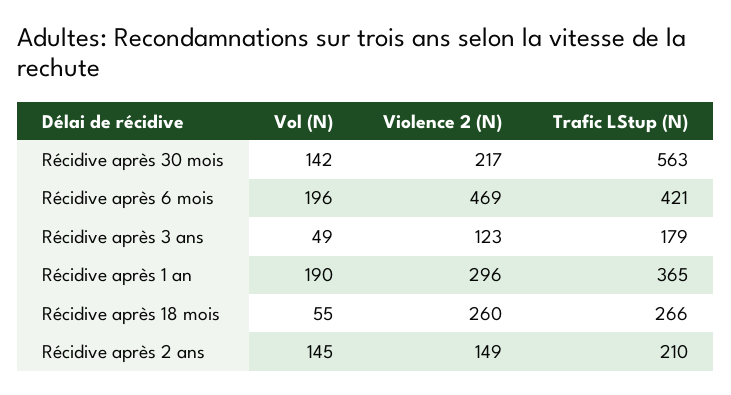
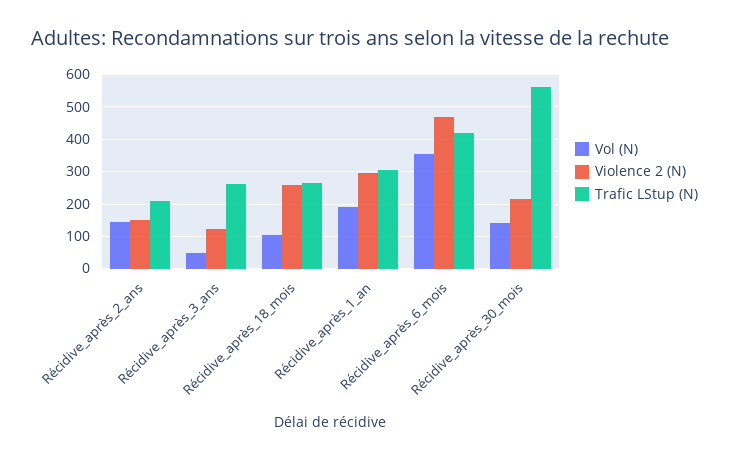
  {
    "Vol (N)": {
      "Récidive après 30 mois": 142,
-     "Récidive après 6 mois": 196,
+     "Récidive après 6 mois": 360,
      "Récidive après 3 ans": 49,
      "Récidive après 1 an": 190,
-     "Récidive après 18 mois": 55,
+     "Récidive après 18 mois": 100,
      "Récidive après 2 ans": 145
    },
    "Violence 2 (N)": {
      "Récidive après 30 mois": 217,
      "Récidive après 6 mois": 469,
      "Récidive après 3 ans": 123,
      "Récidive après 1 an": 296,
      "Récidive après 18 mois": 260,
      "Récidive après 2 ans": 149
    },
    "Trafic LStup (N)": {
      "Récidive après 30 mois": 563,
      "Récidive après 6 mois": 421,
-     "Récidive après 3 ans": 179,
+     "Récidive après 3 ans": 260,
-     "Récidive après 1 an": 365,
+     "Récidive après 1 an": 300,
      "Récidive après 18 mois": 266,
      "Récidive après 2 ans": 210
    }
  }

